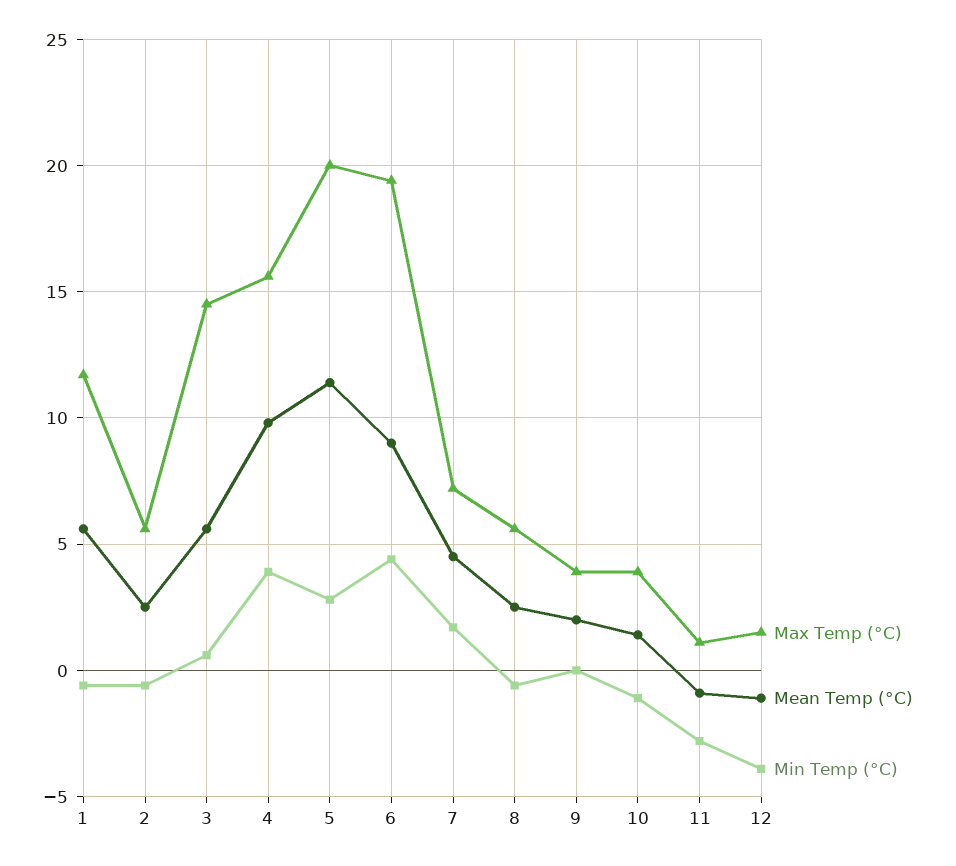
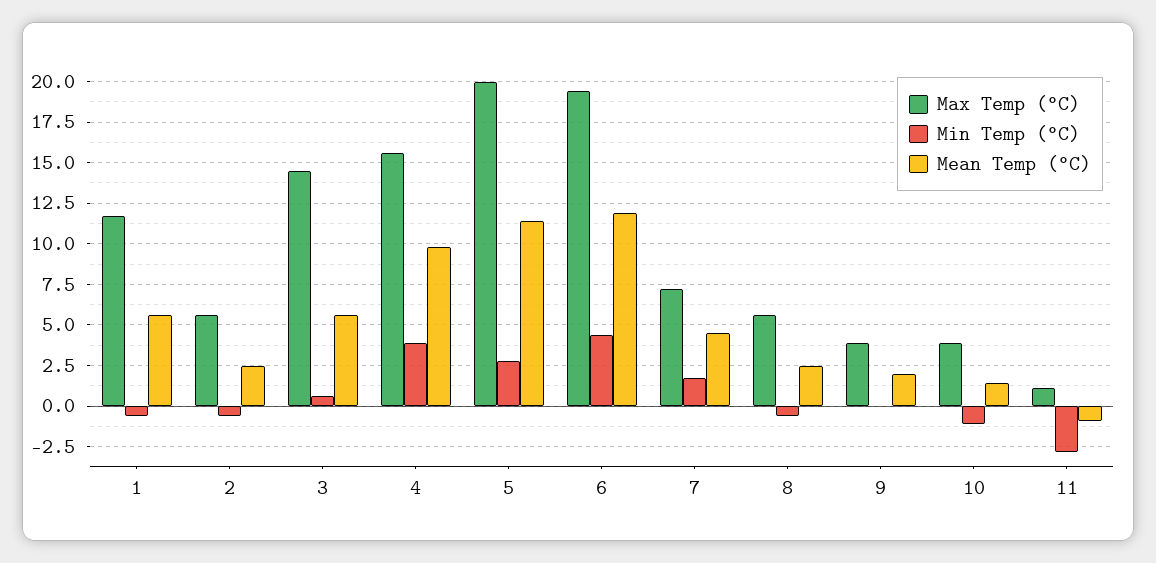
  {
    "Max Temp (°C)": {
      "1": 11.5,
      "2": 5.5,
      "3": 14.5,
      "4": 15.5,
      "5": 20,
      "6": 19.5,
      "7": 7,
      "8": 5.5,
      "9": 4,
      "10": 4,
-     "11": 1,
+     "11": 1
-     "12": 1.5
    },
    "Mean Temp (°C)": {
      "1": 5.5,
      "2": 2.5,
      "3": 5.5,
      "4": 10,
      "5": 11.5,
-     "6": 9,
+     "6": 12,
      "7": 4.5,
      "8": 2.5,
      "9": 2,
      "10": 1.5,
-     "11": -1,
+     "11": -1
-     "12": -1
    },
    "Min Temp (°C)": {
      "1": -0.5,
      "2": -0.5,
      "3": 0.5,
      "4": 4,
      "5": 3,
      "6": 4.5,
      "7": 1.5,
      "8": -0.5,
      "9": 0,
      "10": -1,
-     "11": -3,
+     "11": -3
-     "12": -4
    }
  }

